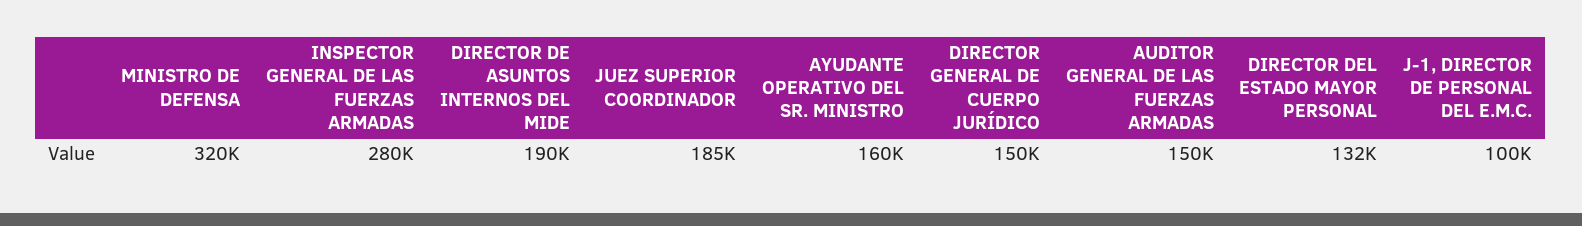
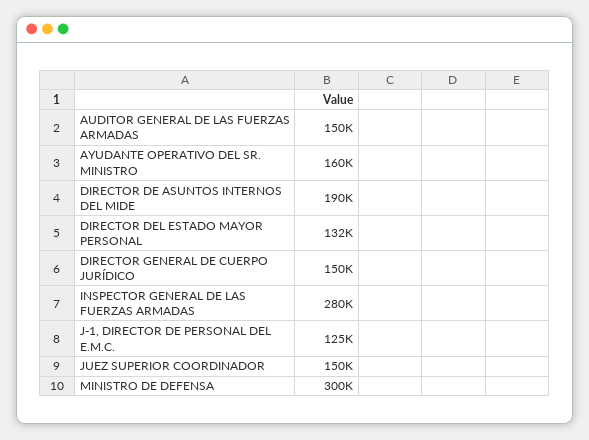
  {
-   "MINISTRO DE DEFENSA": 320000,
+   "MINISTRO DE DEFENSA": 300000,
    "INSPECTOR GENERAL DE LAS FUERZAS ARMADAS": 280000,
    "DIRECTOR DE ASUNTOS INTERNOS DEL MIDE": 190000,
-   "JUEZ SUPERIOR COORDINADOR": 185000,
+   "JUEZ SUPERIOR COORDINADOR": 150000,
    "AYUDANTE OPERATIVO DEL SR. MINISTRO": 160000,
    "DIRECTOR GENERAL DE CUERPO JURÍDICO": 150000,
    "AUDITOR GENERAL DE LAS FUERZAS ARMADAS": 150000,
    "DIRECTOR DEL ESTADO MAYOR PERSONAL": 132000,
-   "J-1, DIRECTOR DE PERSONAL DEL E.M.C.": 100000
+   "J-1, DIRECTOR DE PERSONAL DEL E.M.C.": 125000
  }

